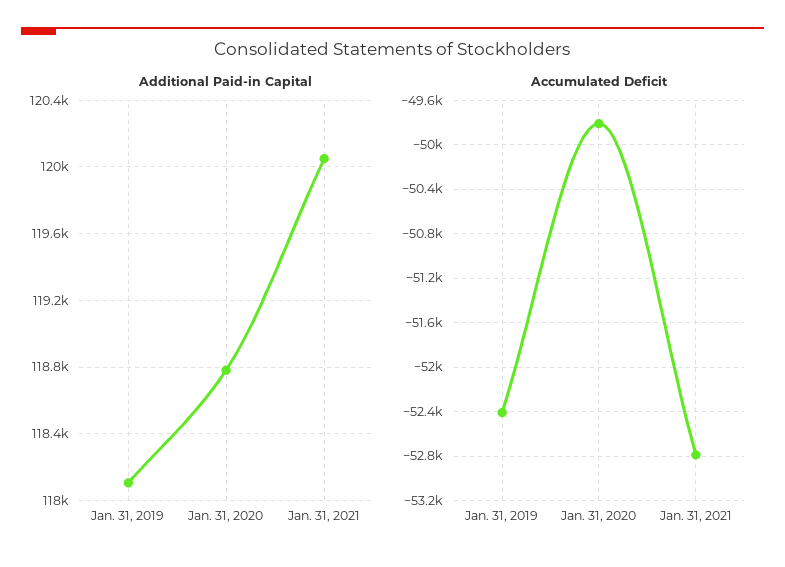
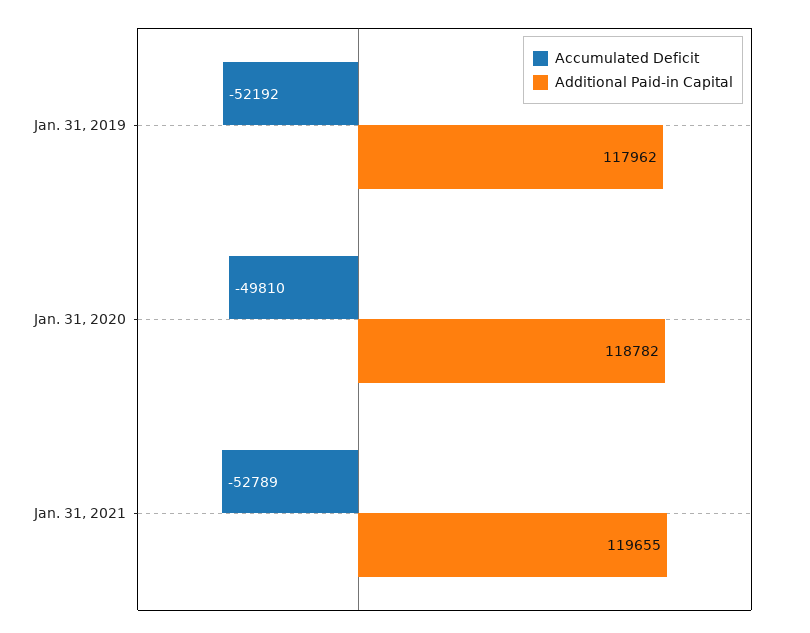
  {
    "Additional Paid-in Capital": {
-     "Jan. 31, 2019": 118100,
+     "Jan. 31, 2019": 117962,
      "Jan. 31, 2020": 118782,
-     "Jan. 31, 2021": 120050
+     "Jan. 31, 2021": 119655
    },
    "Accumulated Deficit": {
-     "Jan. 31, 2019": -52400,
+     "Jan. 31, 2019": -52192,
      "Jan. 31, 2020": -49810,
      "Jan. 31, 2021": -52789
    }
  }

